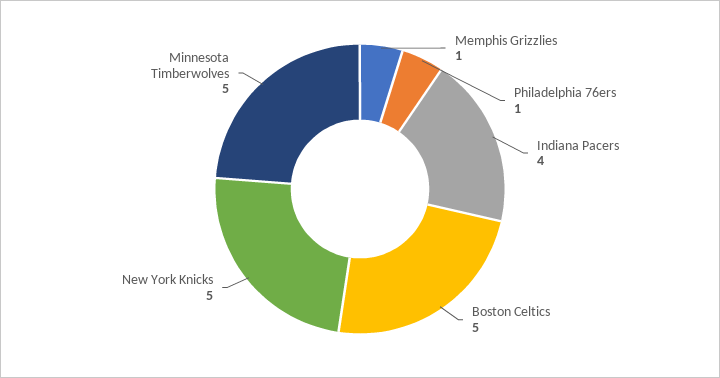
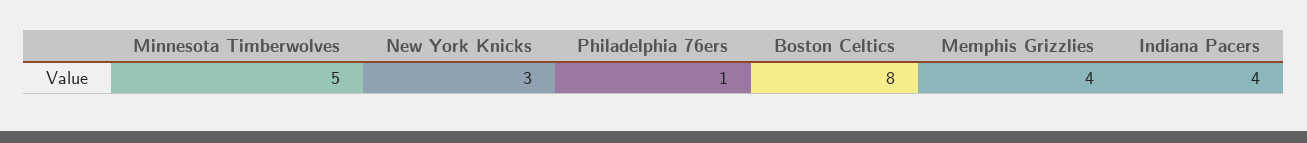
  {
-   "Memphis Grizzlies": 1,
+   "Memphis Grizzlies": 4,
    "Philadelphia 76ers": 1,
    "Indiana Pacers": 4,
-   "Boston Celtics": 5,
+   "Boston Celtics": 8,
-   "New York Knicks": 5,
+   "New York Knicks": 3,
    "Minnesota Timberwolves": 5
  }

